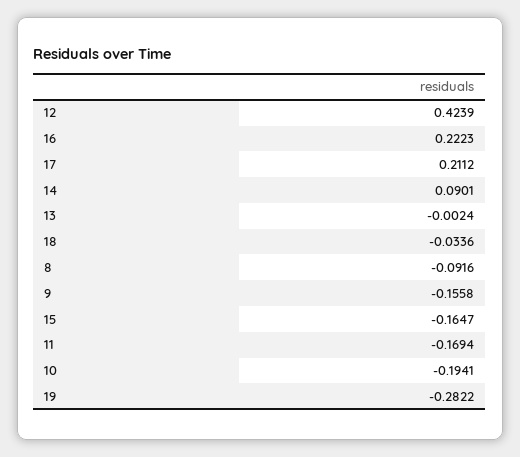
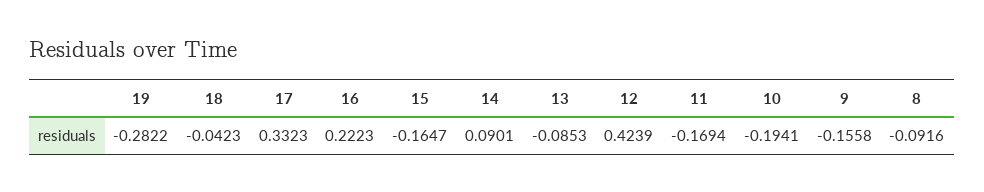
  {
    "12": 0.4239,
    "16": 0.2223,
-   "17": 0.2112,
+   "17": 0.3323,
    "14": 0.0901,
-   "13": -0.0024,
+   "13": -0.0853,
-   "18": -0.0336,
+   "18": -0.0423,
    "8": -0.0916,
    "9": -0.1558,
    "15": -0.1647,
    "11": -0.1694,
    "10": -0.1941,
    "19": -0.2822
  }

